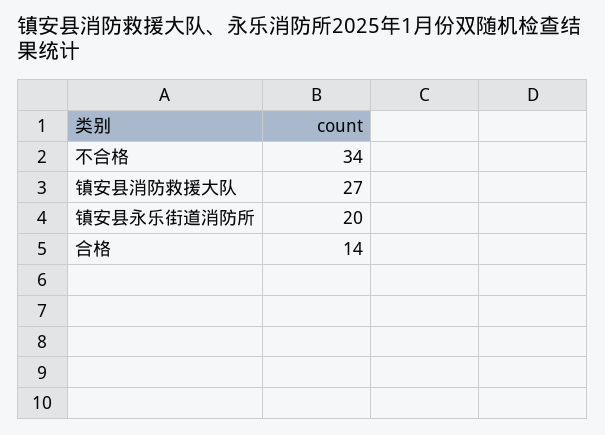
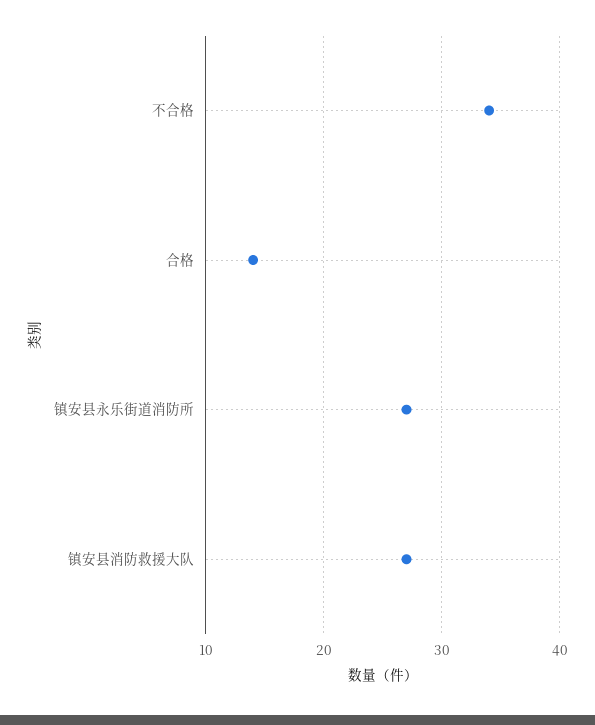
  {
    "不合格": 34,
    "镇安县消防救援大队": 27,
-   "镇安县永乐街道消防所": 20,
+   "镇安县永乐街道消防所": 27,
    "合格": 14
  }

